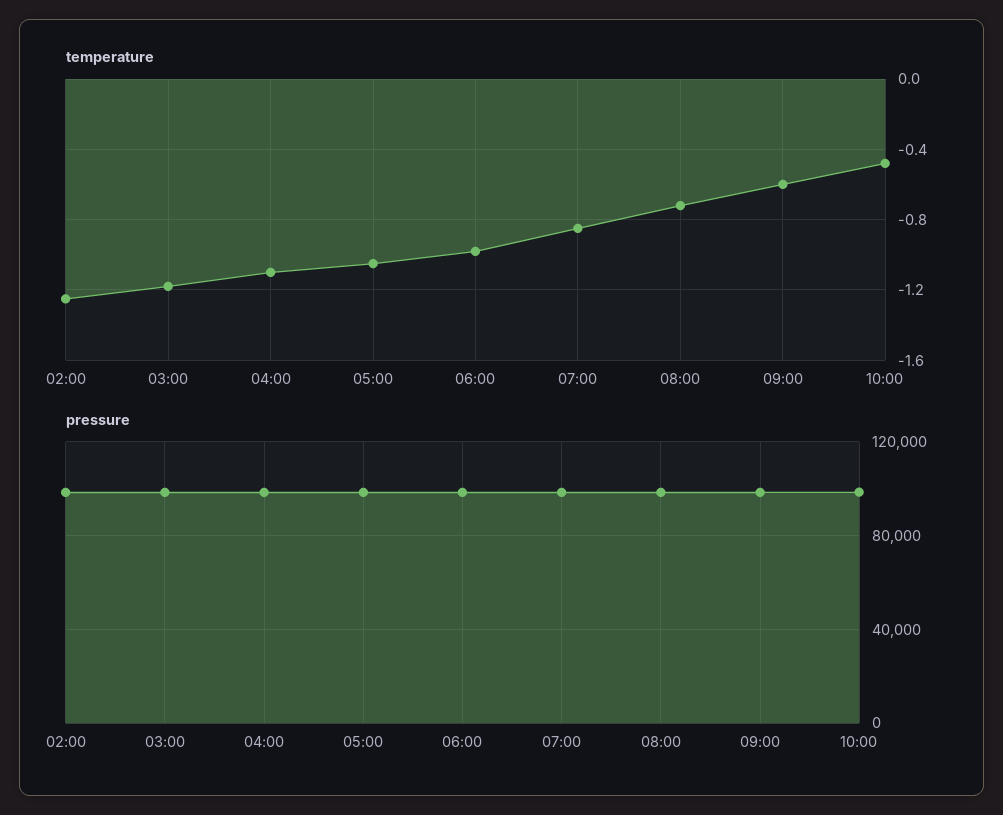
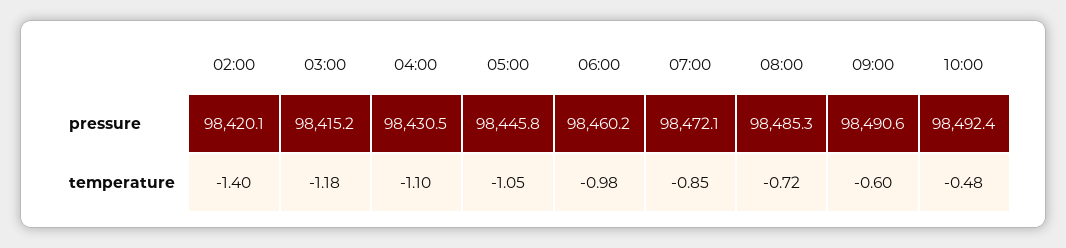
  {
    "temperature": {
-     "02:00": -1.25,
+     "02:00": -1.4,
      "03:00": -1.18,
      "04:00": -1.1,
      "05:00": -1.05,
      "06:00": -0.98,
      "07:00": -0.85,
      "08:00": -0.72,
      "09:00": -0.6,
      "10:00": -0.48
    },
    "pressure": {
      "02:00": 98420.1,
      "03:00": 98415.2,
      "04:00": 98430.5,
      "05:00": 98445.8,
      "06:00": 98460.2,
      "07:00": 98472.1,
      "08:00": 98485.3,
      "09:00": 98490.6,
      "10:00": 98492.4
    }
  }

